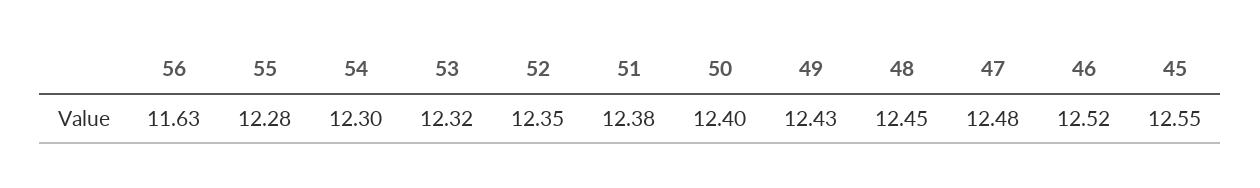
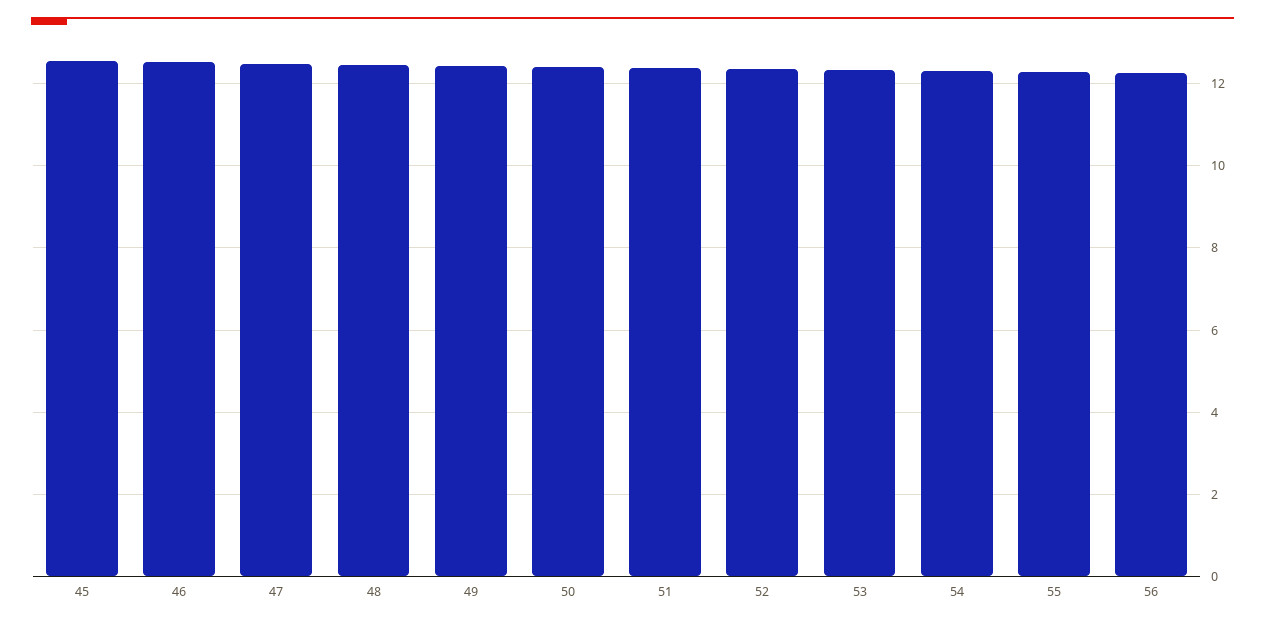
  {
-   "56": 11.63,
+   "56": 12.2,
    "55": 12.28,
    "54": 12.3,
    "53": 12.32,
    "52": 12.35,
    "51": 12.38,
    "50": 12.4,
    "49": 12.43,
    "48": 12.45,
    "47": 12.48,
    "46": 12.52,
    "45": 12.55
  }

